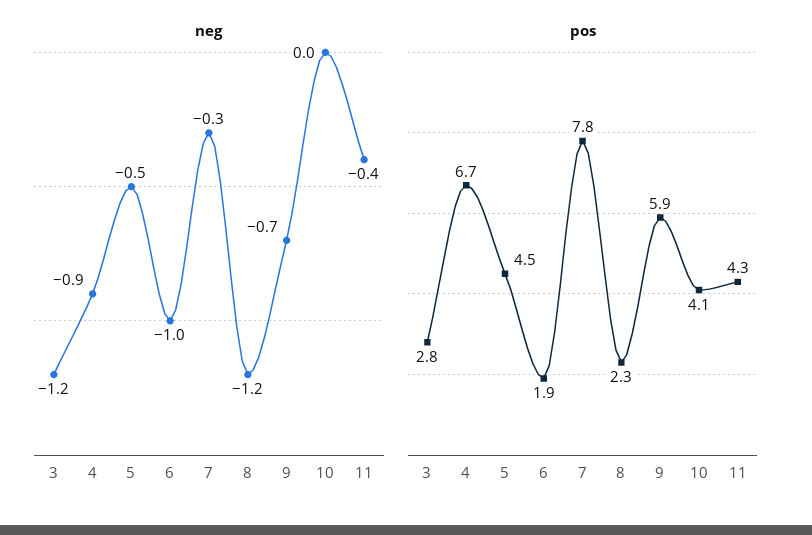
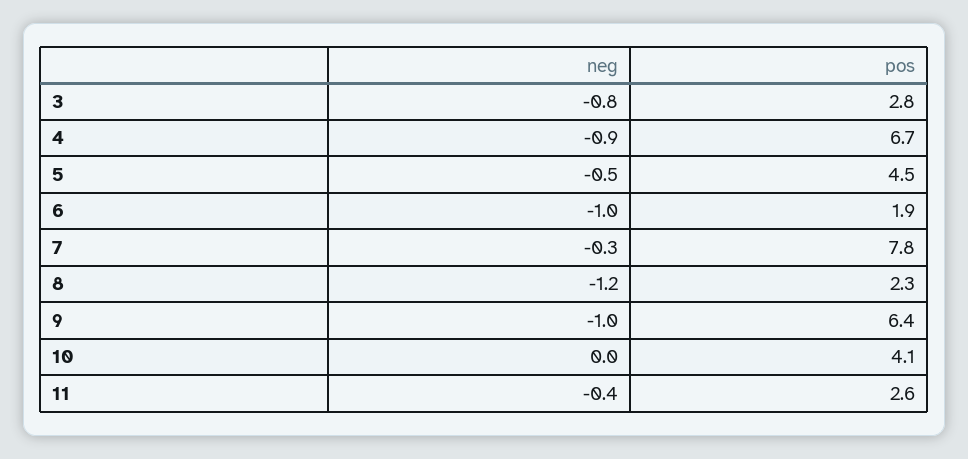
  {
    "neg": {
-     "3": -1.2,
+     "3": -0.8,
      "4": -0.9,
      "5": -0.5,
      "6": -1,
      "7": -0.3,
      "8": -1.2,
-     "9": -0.7,
+     "9": -1,
      "10": 0,
      "11": -0.4
    },
    "pos": {
      "3": 2.8,
      "4": 6.7,
      "5": 4.5,
      "6": 1.9,
      "7": 7.8,
      "8": 2.3,
-     "9": 5.9,
+     "9": 6.4,
      "10": 4.1,
-     "11": 4.3
+     "11": 2.6
    }
  }

